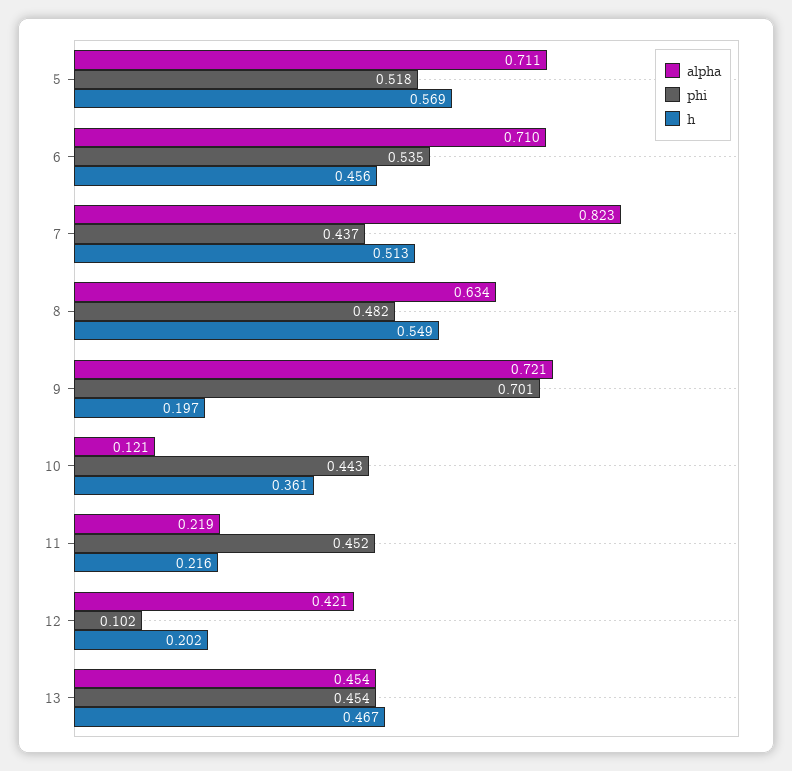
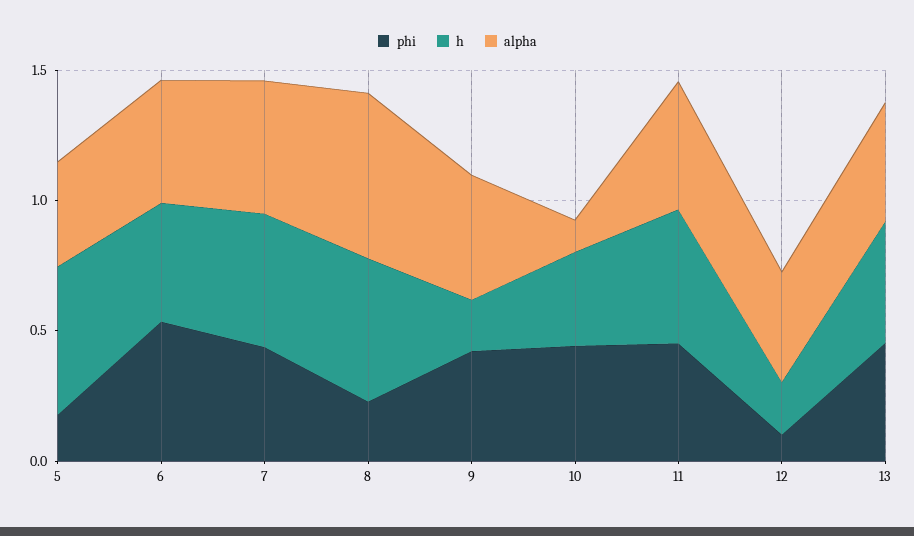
  {
    "alpha": {
-     "5": 0.711,
+     "5": 0.4,
-     "6": 0.71,
+     "6": 0.5,
-     "7": 0.823,
+     "7": 0.5,
      "8": 0.634,
-     "9": 0.721,
+     "9": 0.5,
      "10": 0.121,
-     "11": 0.219,
+     "11": 0.5,
      "12": 0.421,
      "13": 0.454
    },
    "phi": {
-     "5": 0.518,
+     "5": 0.2,
      "6": 0.535,
      "7": 0.437,
-     "8": 0.482,
+     "8": 0.2,
-     "9": 0.701,
+     "9": 0.4,
      "10": 0.443,
      "11": 0.452,
      "12": 0.102,
      "13": 0.454
    },
    "h": {
      "5": 0.569,
      "6": 0.456,
      "7": 0.513,
      "8": 0.549,
      "9": 0.197,
      "10": 0.361,
-     "11": 0.216,
+     "11": 0.5,
      "12": 0.202,
      "13": 0.467
    }
  }

